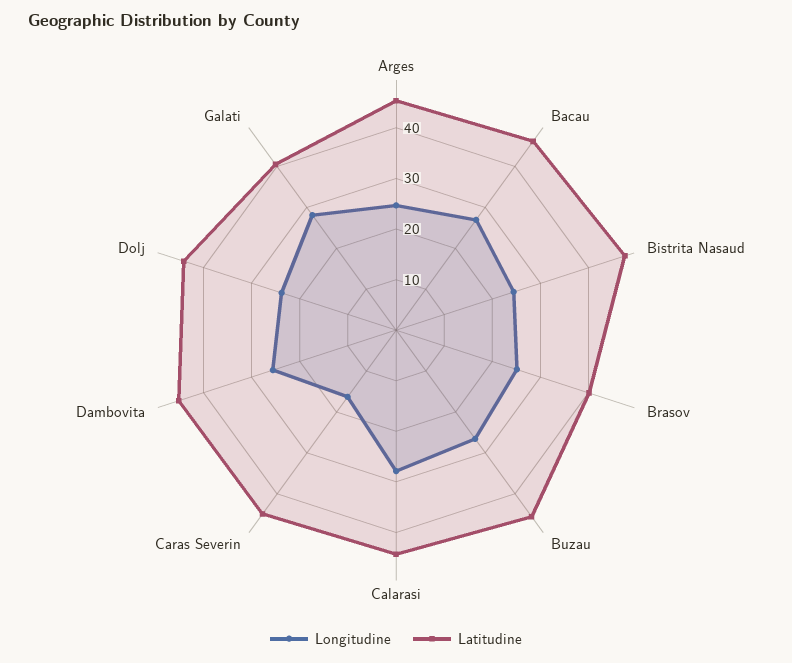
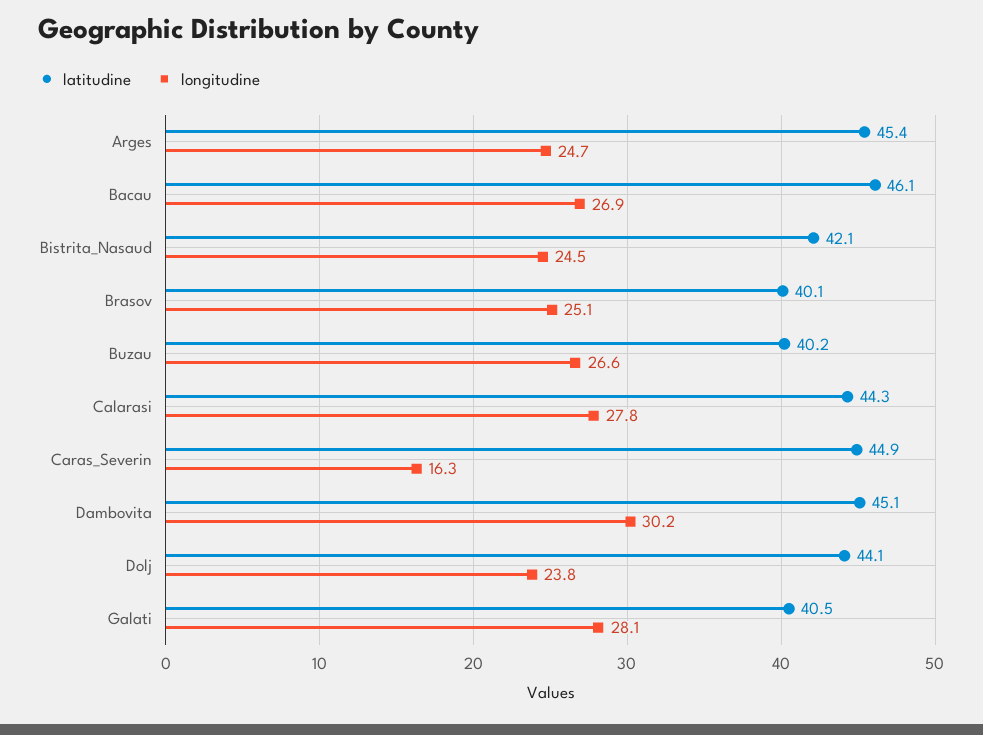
  {
    "Longitudine": {
      "Arges": 24.7,
      "Bacau": 26.9,
      "Bistrita Nasaud": 24.5,
      "Brasov": 25.1,
      "Buzau": 26.6,
      "Calarasi": 27.8,
      "Caras Severin": 16.3,
-     "Dambovita": 26,
+     "Dambovita": 30.2,
      "Dolj": 23.8,
      "Galati": 28.1
    },
    "Latitudine": {
      "Arges": 45.4,
      "Bacau": 46.1,
-     "Bistrita Nasaud": 48,
+     "Bistrita Nasaud": 42.1,
      "Brasov": 40.1,
-     "Buzau": 46,
+     "Buzau": 40.2,
      "Calarasi": 44.3,
      "Caras Severin": 44.9,
      "Dambovita": 45.1,
      "Dolj": 44.1,
      "Galati": 40.5
    }
  }

